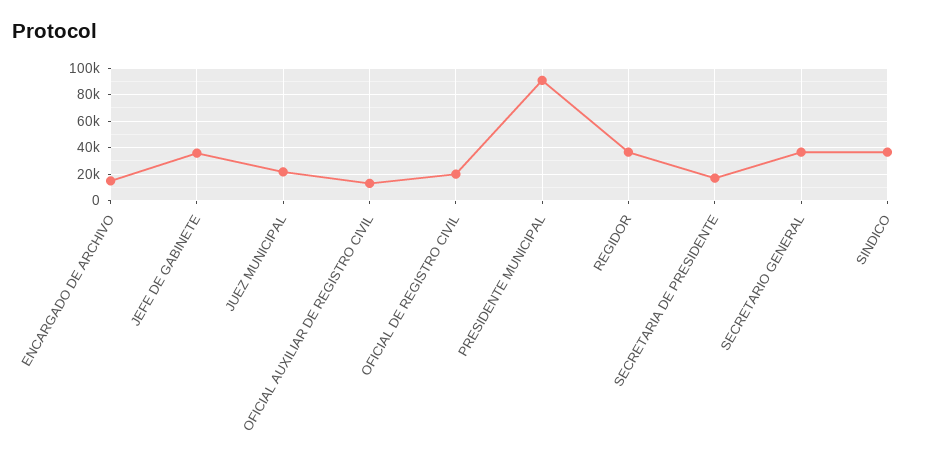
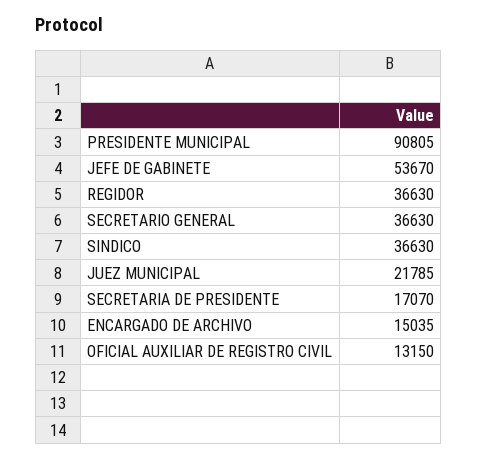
  {
    "ENCARGADO DE ARCHIVO": 15035,
-   "JEFE DE GABINETE": 35000,
+   "JEFE DE GABINETE": 53670,
    "JUEZ MUNICIPAL": 21785,
    "OFICIAL AUXILIAR DE REGISTRO CIVIL": 13150,
-   "OFICIAL DE REGISTRO CIVIL": 20000,
    "PRESIDENTE MUNICIPAL": 90805,
    "REGIDOR": 36630,
    "SECRETARIA DE PRESIDENTE": 17070,
    "SECRETARIO GENERAL": 36630,
    "SINDICO": 36630
  }

